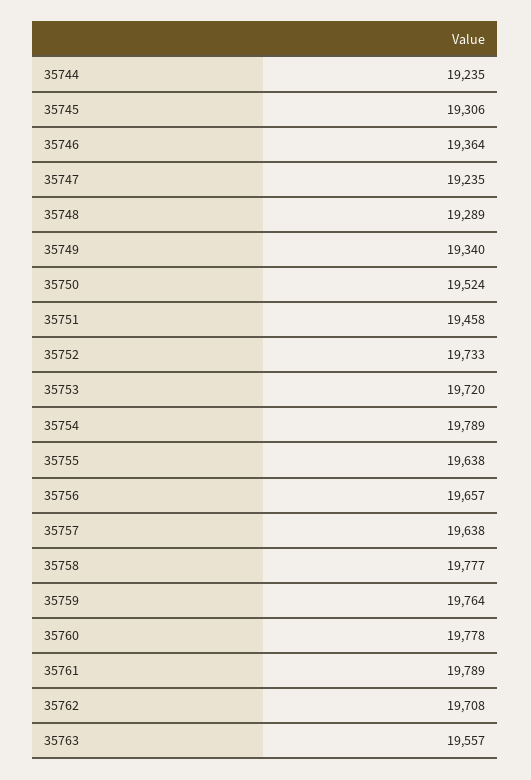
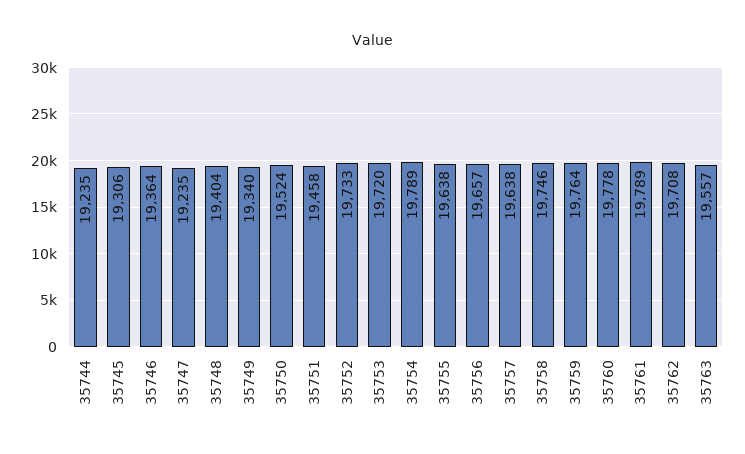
  {
    "35744": 19235,
    "35745": 19306,
    "35746": 19364,
    "35747": 19235,
-   "35748": 19289,
+   "35748": 19404,
    "35749": 19340,
    "35750": 19524,
    "35751": 19458,
    "35752": 19733,
    "35753": 19720,
    "35754": 19789,
    "35755": 19638,
    "35756": 19657,
    "35757": 19638,
-   "35758": 19777,
+   "35758": 19746,
    "35759": 19764,
    "35760": 19778,
    "35761": 19789,
    "35762": 19708,
    "35763": 19557
  }

